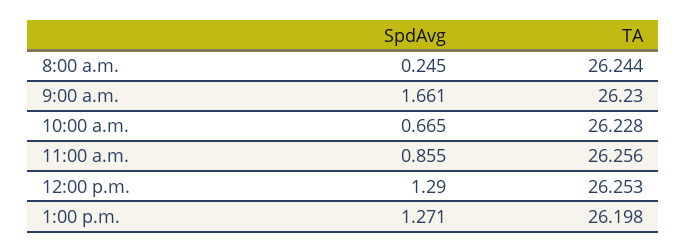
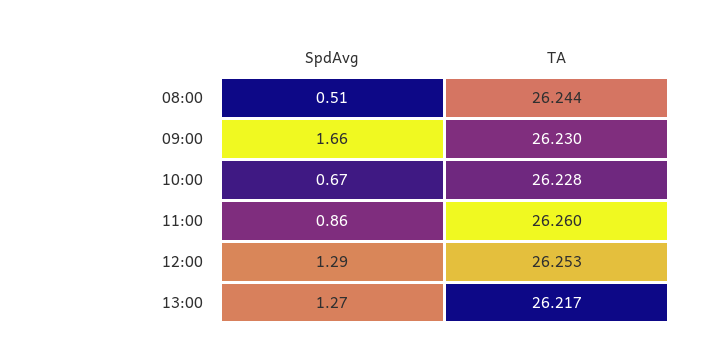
  {
    "SpdAvg": {
-     "8:00 a.m.": 0.245,
+     "8:00 a.m.": 0.51,
      "9:00 a.m.": 1.661,
      "10:00 a.m.": 0.665,
      "11:00 a.m.": 0.855,
      "12:00 p.m.": 1.29,
      "1:00 p.m.": 1.271
    },
    "TA": {
      "8:00 a.m.": 26.244,
      "9:00 a.m.": 26.23,
      "10:00 a.m.": 26.228,
-     "11:00 a.m.": 26.256,
+     "11:00 a.m.": 26.26,
      "12:00 p.m.": 26.253,
-     "1:00 p.m.": 26.198
+     "1:00 p.m.": 26.217
    }
  }

